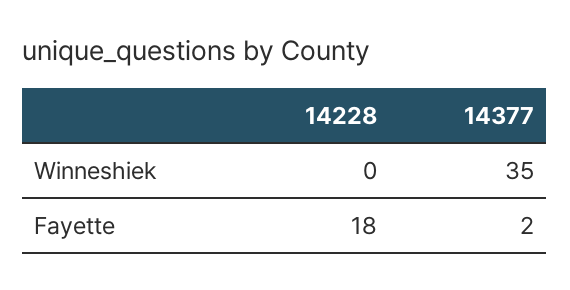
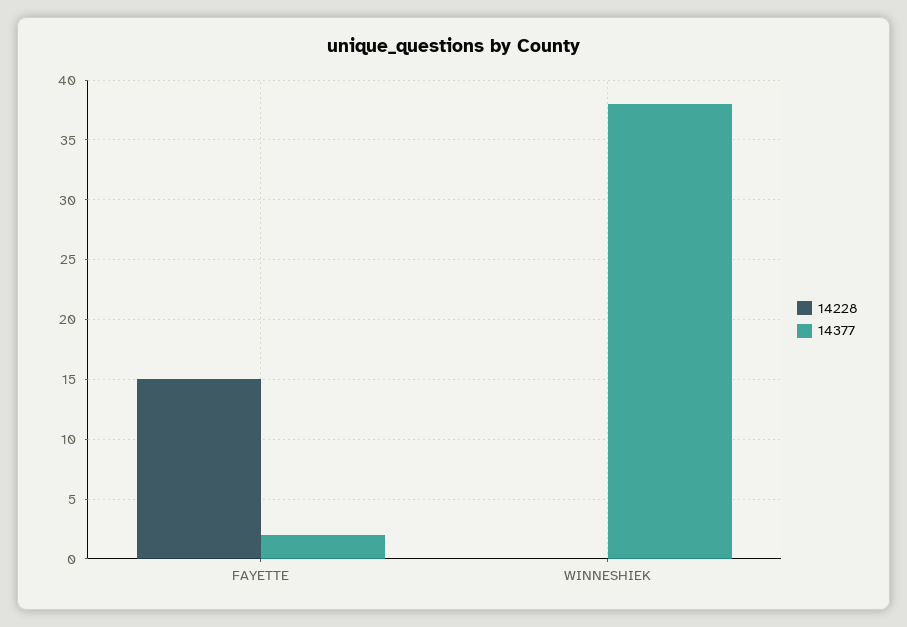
  {
    "14228": {
      "Winneshiek": 0,
-     "Fayette": 18
+     "Fayette": 15
    },
    "14377": {
-     "Winneshiek": 35,
+     "Winneshiek": 38,
      "Fayette": 2
    }
  }

